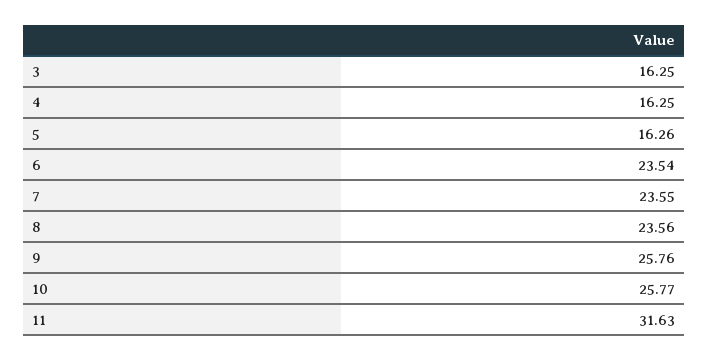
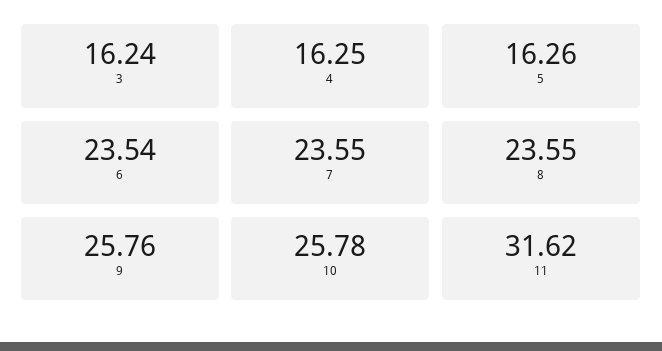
  {
-   "3": 16.25,
+   "3": 16.24,
    "4": 16.25,
    "5": 16.26,
    "6": 23.54,
    "7": 23.55,
-   "8": 23.56,
+   "8": 23.55,
    "9": 25.76,
-   "10": 25.77,
+   "10": 25.78,
-   "11": 31.63
+   "11": 31.62
  }

